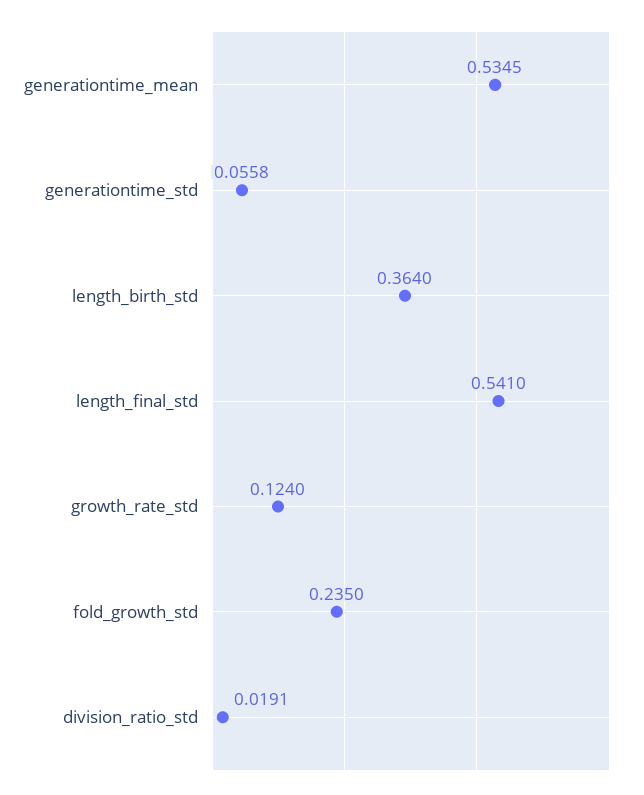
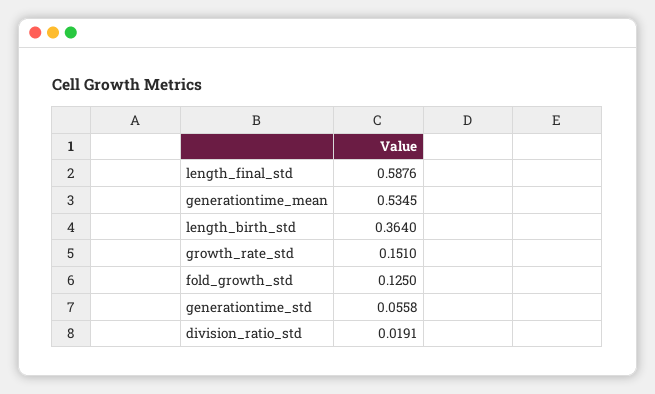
  {
    "generationtime_mean": 0.5345,
    "generationtime_std": 0.0558,
    "length_birth_std": 0.364,
-   "length_final_std": 0.541,
+   "length_final_std": 0.5876,
-   "growth_rate_std": 0.124,
+   "growth_rate_std": 0.151,
-   "fold_growth_std": 0.235,
+   "fold_growth_std": 0.125,
    "division_ratio_std": 0.0191
  }

